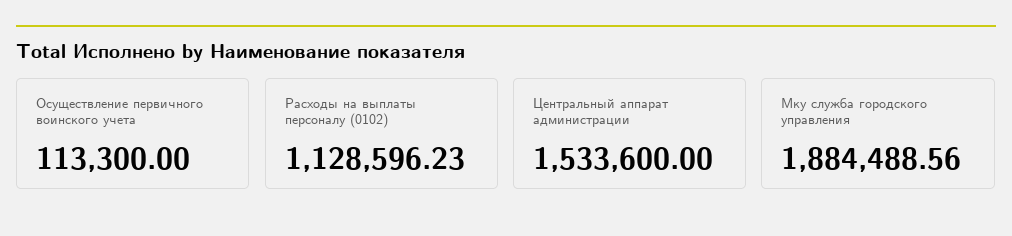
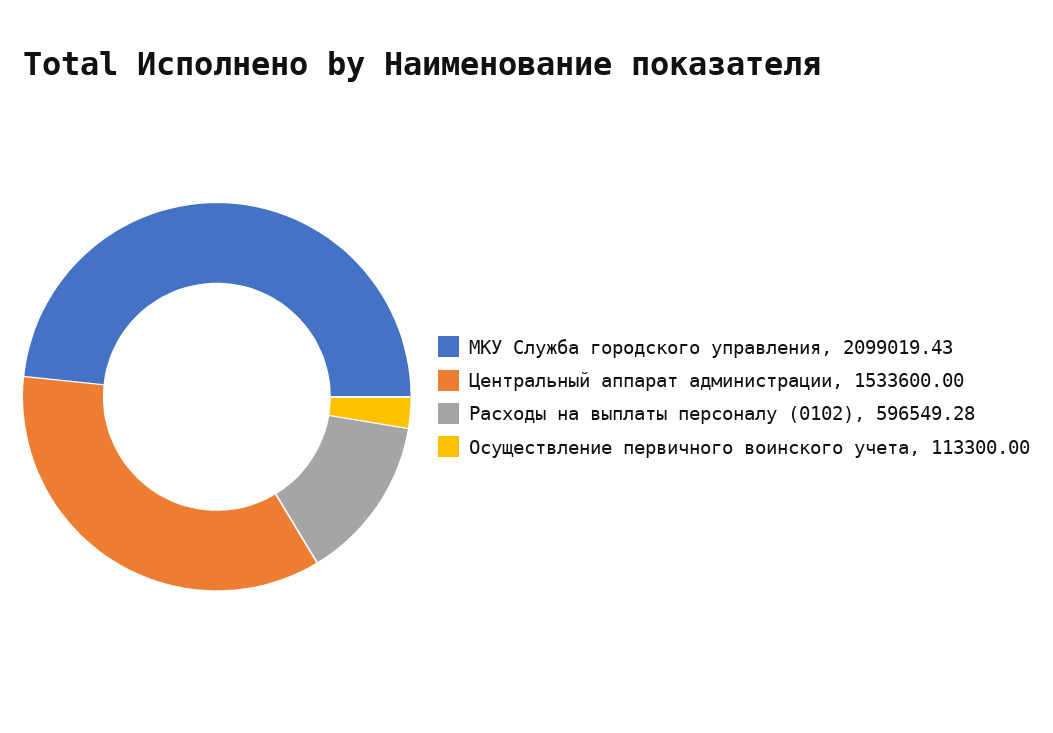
  {
    "Осуществление первичного воинского учета": 113300,
-   "Расходы на выплаты персоналу (0102)": 1128596.23,
+   "Расходы на выплаты персоналу (0102)": 596549.28,
    "Центральный аппарат администрации": 1533600,
-   "Мку служба городского управления": 1884488.56
+   "Мку служба городского управления": 2099019.43
  }

